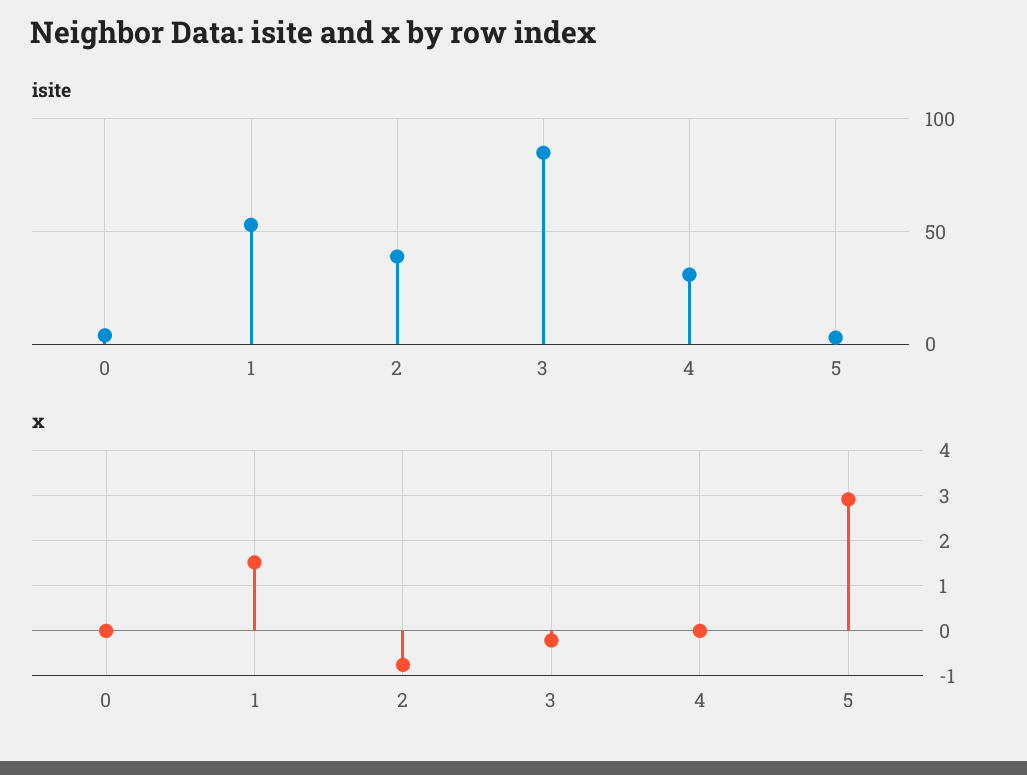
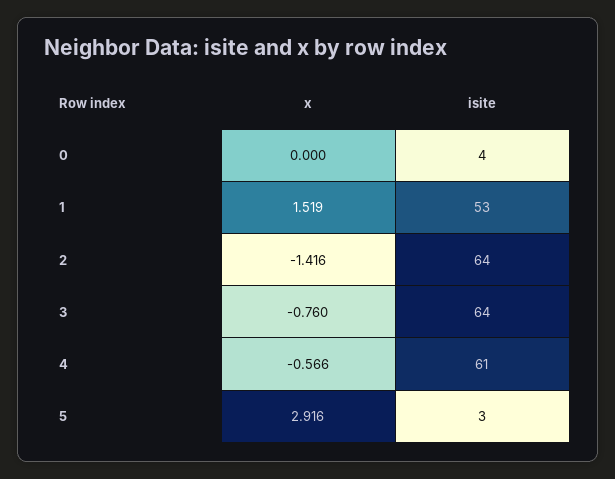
  {
    "isite": {
      "0": 4,
      "1": 53,
-     "2": 40,
+     "2": 64,
-     "3": 85,
+     "3": 64,
-     "4": 30,
+     "4": 61,
      "5": 3
    },
    "x": {
      "0": 0,
      "1": 1.519,
-     "2": -0.8,
+     "2": -1.416,
-     "3": -0.2,
+     "3": -0.76,
-     "4": 0,
+     "4": -0.566,
      "5": 2.916
    }
  }

